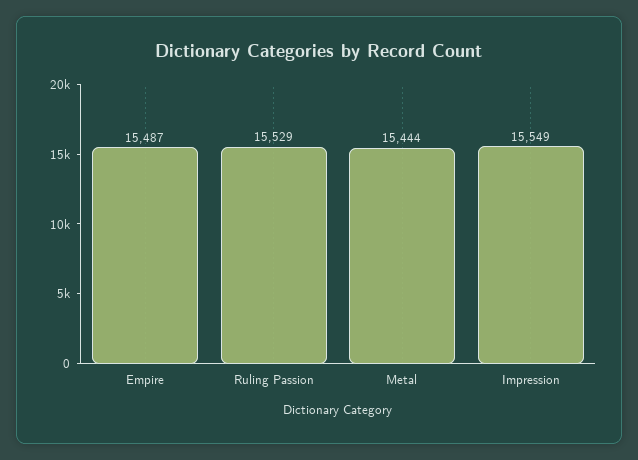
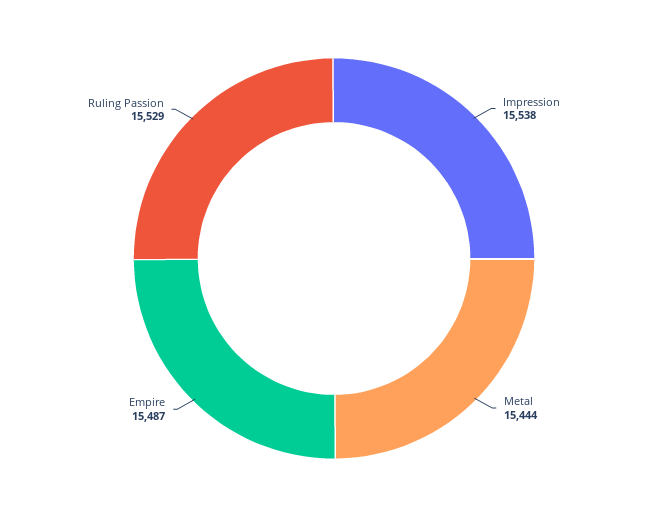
  {
    "Empire": 15487,
    "Ruling Passion": 15529,
    "Metal": 15444,
-   "Impression": 15549
+   "Impression": 15538
  }

